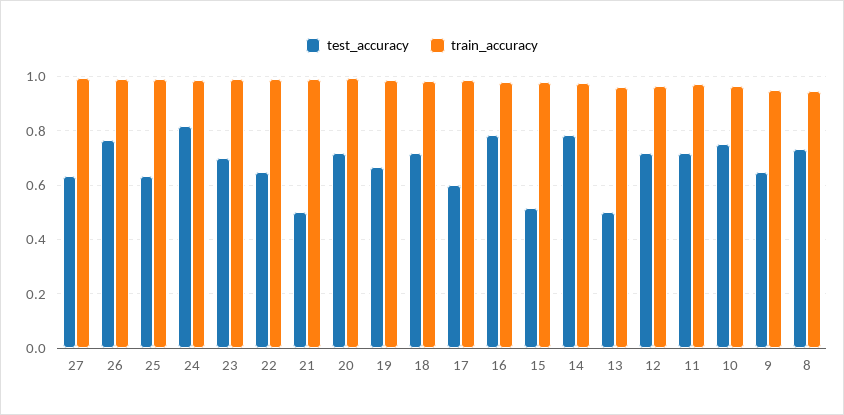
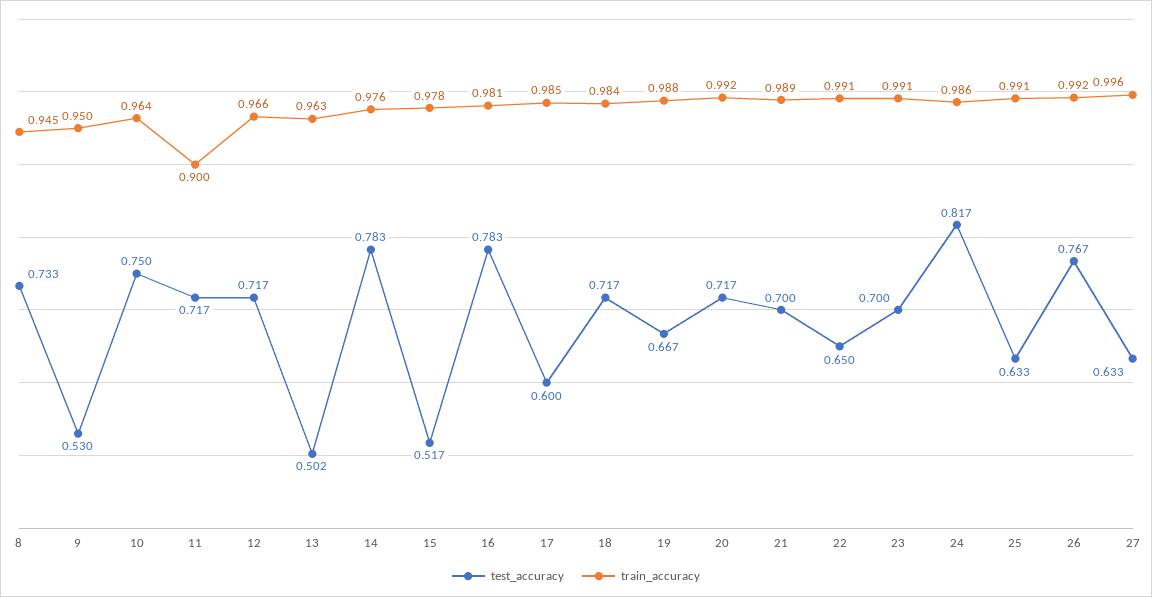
  {
    "test_accuracy": {
      "27": 0.633,
      "26": 0.767,
      "25": 0.633,
      "24": 0.817,
      "23": 0.7,
      "22": 0.65,
-     "21": 0.5,
+     "21": 0.7,
      "20": 0.717,
      "19": 0.667,
      "18": 0.717,
      "17": 0.6,
      "16": 0.783,
      "15": 0.517,
      "14": 0.783,
      "13": 0.502,
      "12": 0.717,
      "11": 0.717,
      "10": 0.75,
-     "9": 0.65,
+     "9": 0.53,
      "8": 0.733
    },
    "train_accuracy": {
      "27": 0.996,
      "26": 0.992,
      "25": 0.991,
      "24": 0.986,
      "23": 0.991,
      "22": 0.991,
      "21": 0.989,
      "20": 0.992,
      "19": 0.988,
      "18": 0.984,
      "17": 0.985,
      "16": 0.981,
      "15": 0.978,
      "14": 0.976,
      "13": 0.963,
      "12": 0.966,
-     "11": 0.975,
+     "11": 0.9,
      "10": 0.964,
      "9": 0.95,
      "8": 0.945
    }
  }

